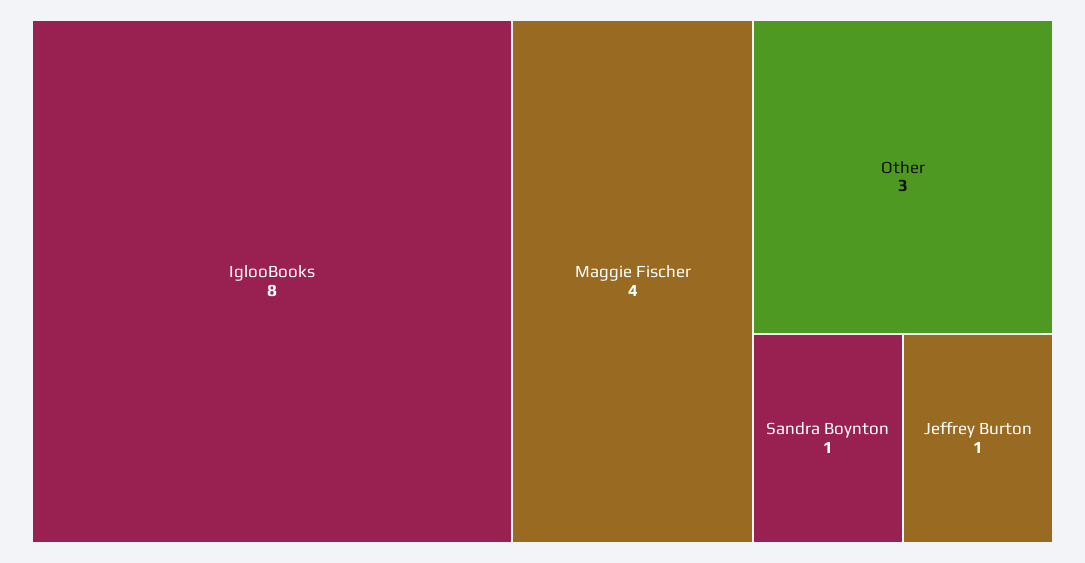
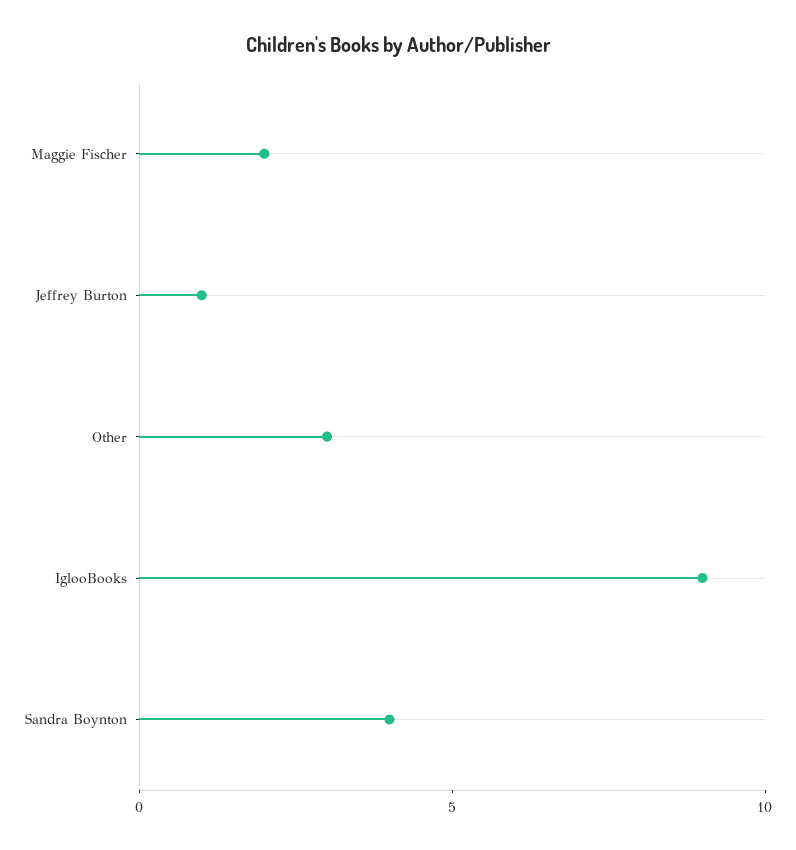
  {
-   "IglooBooks": 8,
+   "IglooBooks": 9,
-   "Maggie Fischer": 4,
+   "Maggie Fischer": 2,
    "Other": 3,
-   "Sandra Boynton": 1,
+   "Sandra Boynton": 4,
    "Jeffrey Burton": 1
  }

